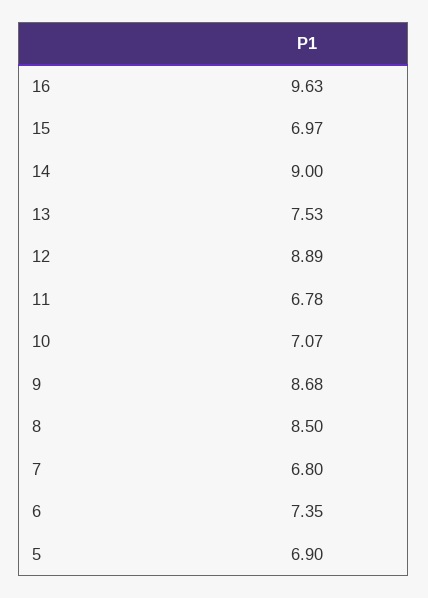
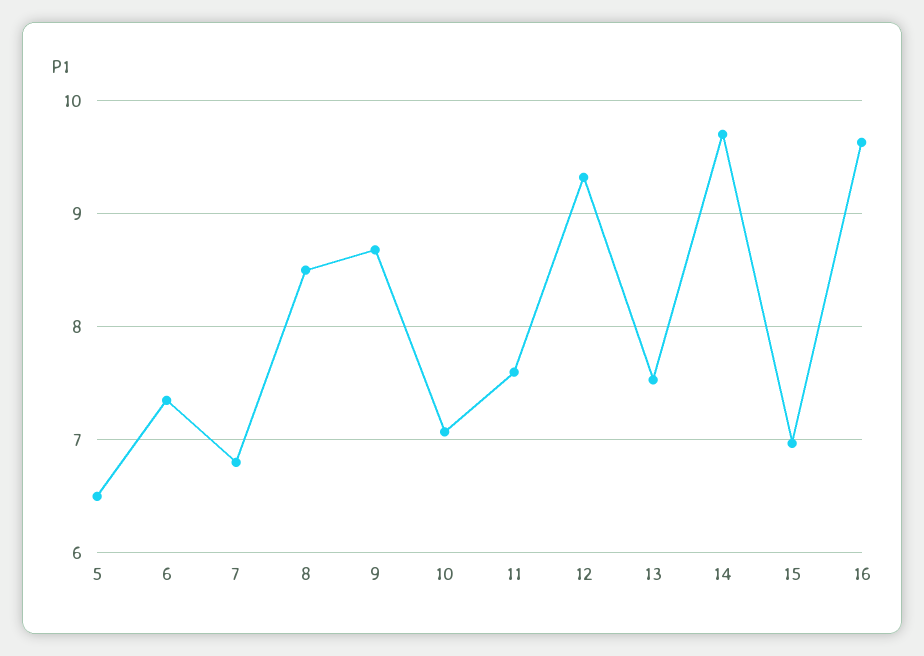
  {
    "16": 9.63,
    "15": 6.97,
-   "14": 9,
+   "14": 9.7,
    "13": 7.53,
-   "12": 8.89,
+   "12": 9.3,
-   "11": 6.78,
+   "11": 7.6,
    "10": 7.07,
    "9": 8.68,
    "8": 8.5,
    "7": 6.8,
    "6": 7.35,
-   "5": 6.9
+   "5": 6.5
  }

